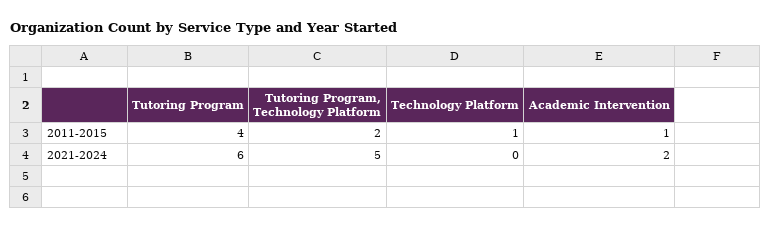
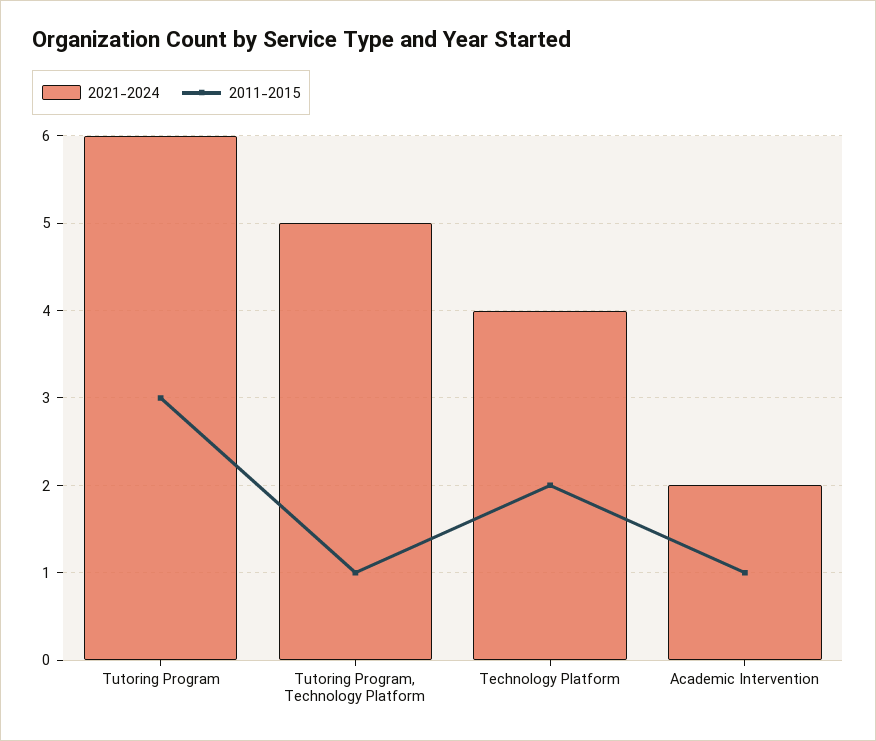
  {
    "2011-2015": {
-     "Tutoring Program": 4,
+     "Tutoring Program": 3,
-     "Tutoring Program, Technology Platform": 2,
+     "Tutoring Program, Technology Platform": 1,
-     "Technology Platform": 1,
+     "Technology Platform": 2,
      "Academic Intervention": 1
    },
    "2021-2024": {
      "Tutoring Program": 6,
      "Tutoring Program, Technology Platform": 5,
-     "Technology Platform": 0,
+     "Technology Platform": 4,
      "Academic Intervention": 2
    }
  }

